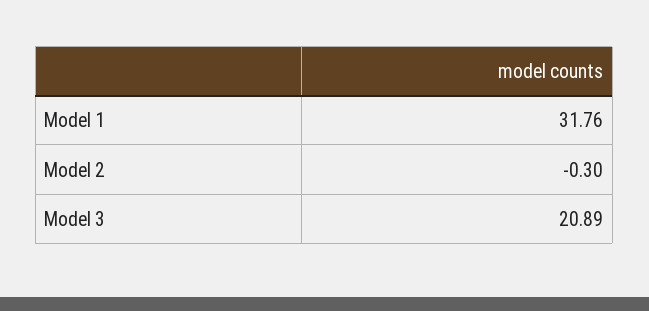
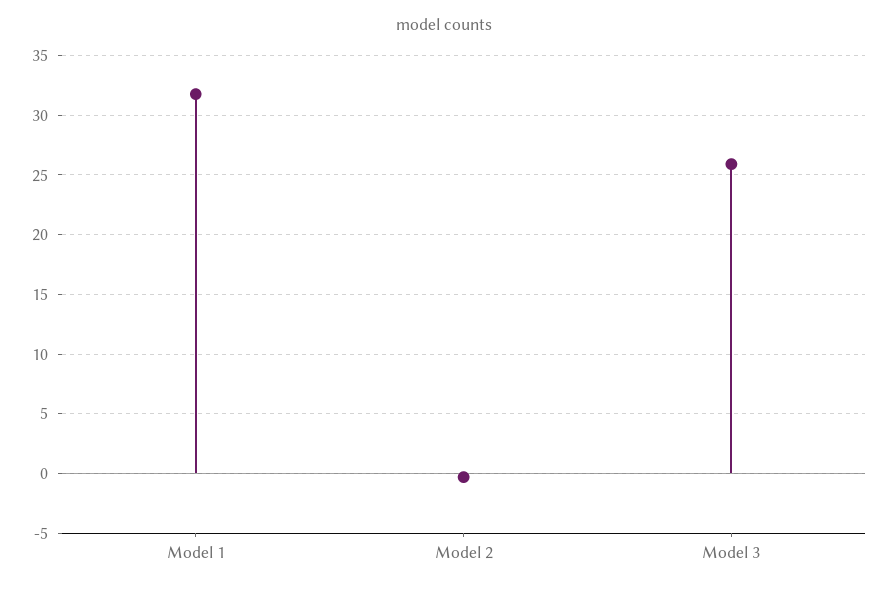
  {
    "Model 1": 31.76,
    "Model 2": -0.3,
-   "Model 3": 20.89
+   "Model 3": 26
  }

